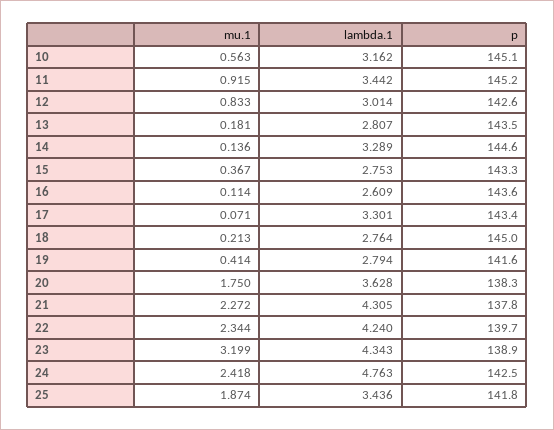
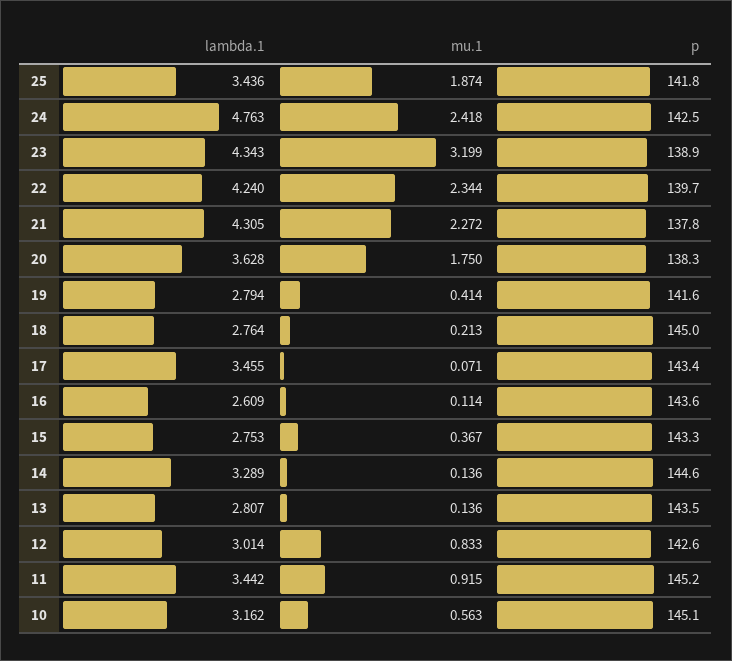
  {
    "mu.1": {
      "10": 0.563,
      "11": 0.915,
      "12": 0.833,
-     "13": 0.181,
+     "13": 0.136,
      "14": 0.136,
      "15": 0.367,
      "16": 0.114,
      "17": 0.071,
      "18": 0.213,
      "19": 0.414,
      "20": 1.75,
      "21": 2.272,
      "22": 2.344,
      "23": 3.199,
      "24": 2.418,
      "25": 1.874
    },
    "lambda.1": {
      "10": 3.162,
      "11": 3.442,
      "12": 3.014,
      "13": 2.807,
      "14": 3.289,
      "15": 2.753,
      "16": 2.609,
-     "17": 3.301,
+     "17": 3.455,
      "18": 2.764,
      "19": 2.794,
      "20": 3.628,
      "21": 4.305,
      "22": 4.24,
      "23": 4.343,
      "24": 4.763,
      "25": 3.436
    },
    "p": {
      "10": 145.1,
      "11": 145.2,
      "12": 142.6,
      "13": 143.5,
      "14": 144.6,
      "15": 143.3,
      "16": 143.6,
      "17": 143.4,
      "18": 145,
      "19": 141.6,
      "20": 138.3,
      "21": 137.8,
      "22": 139.7,
      "23": 138.9,
      "24": 142.5,
      "25": 141.8
    }
  }

